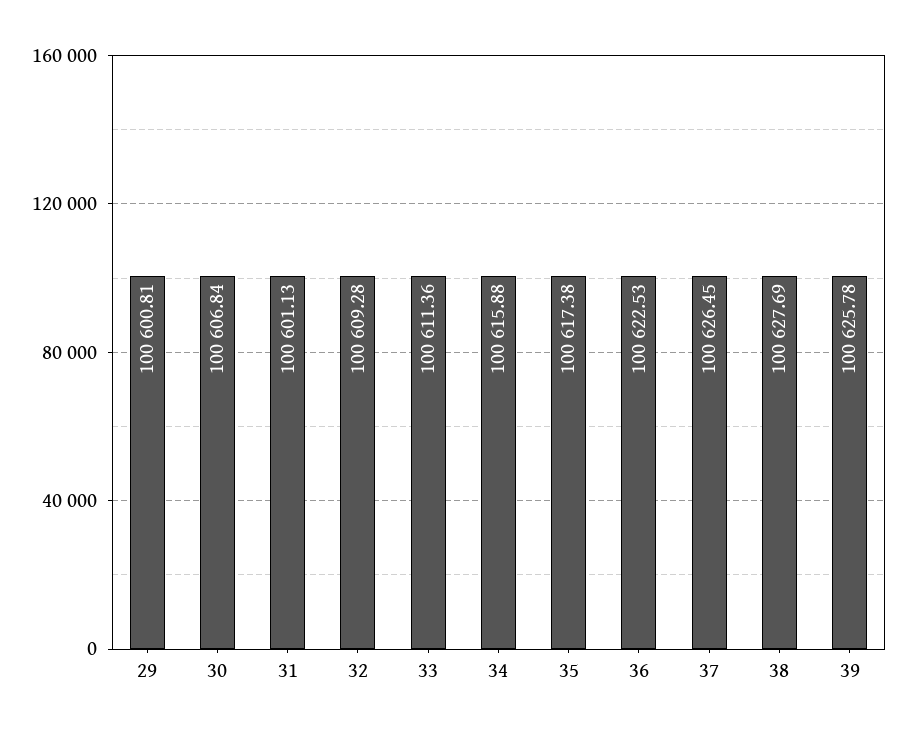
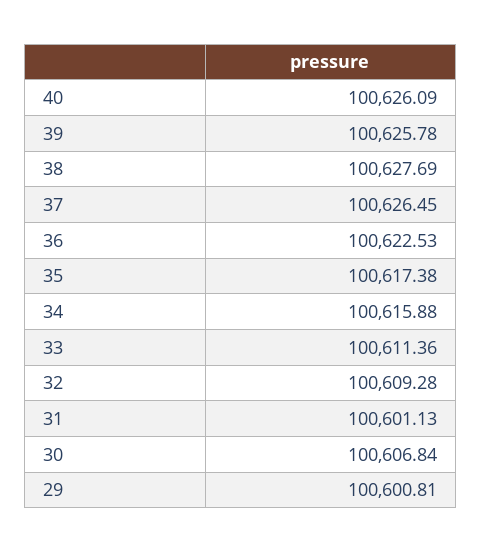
  {
    "29": 100600.81,
    "30": 100606.84,
    "31": 100601.13,
    "32": 100609.28,
    "33": 100611.36,
    "34": 100615.88,
    "35": 100617.38,
    "36": 100622.53,
    "37": 100626.45,
    "38": 100627.69,
-   "39": 100625.78
+   "39": 100625.78,
+   "40": 100626.09
  }

